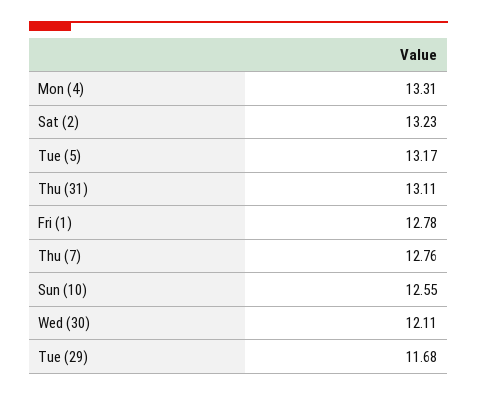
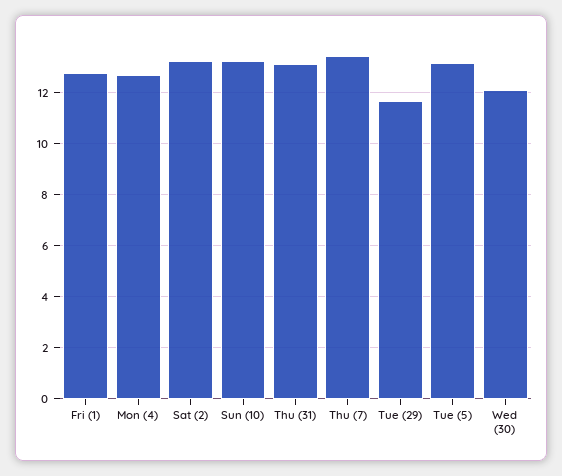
  {
-   "Mon (4)": 13.31,
+   "Mon (4)": 12.75,
    "Sat (2)": 13.23,
    "Tue (5)": 13.17,
    "Thu (31)": 13.11,
    "Fri (1)": 12.78,
-   "Thu (7)": 12.76,
+   "Thu (7)": 13.5,
-   "Sun (10)": 12.55,
+   "Sun (10)": 13.25,
    "Wed (30)": 12.11,
    "Tue (29)": 11.68
  }

